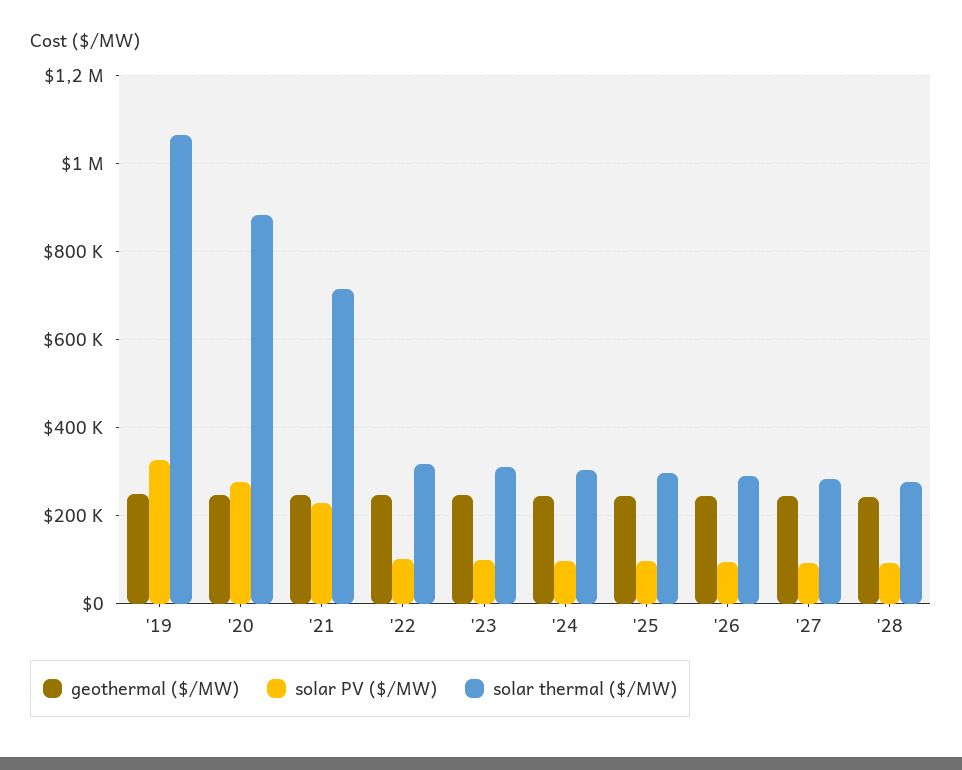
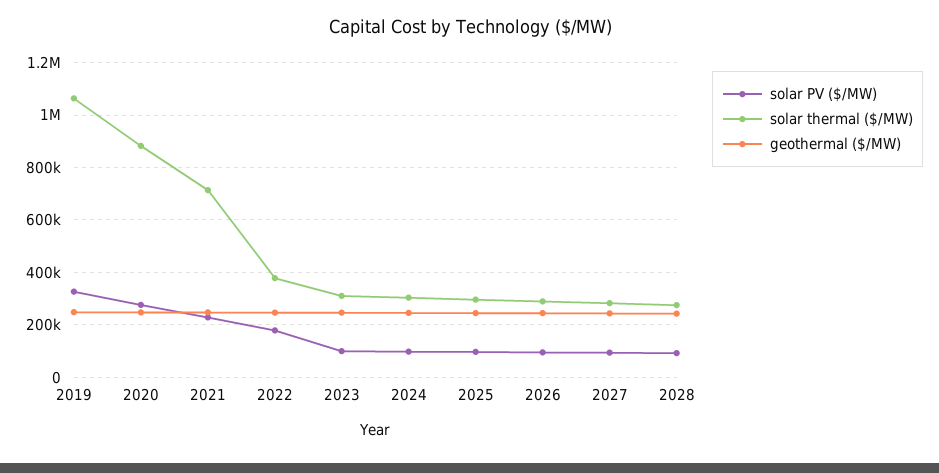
  {
    "geothermal ($/MW)": {
      "'19": 240000,
      "'20": 240000,
      "'21": 240000,
      "'22": 240000,
      "'23": 240000,
      "'24": 240000,
      "'25": 240000,
      "'26": 240000,
      "'27": 240000,
      "'28": 240000
    },
    "solar PV ($/MW)": {
      "'19": 320000,
      "'20": 280000,
      "'21": 220000,
-     "'22": 100000,
+     "'22": 175000,
      "'23": 100000,
      "'24": 100000,
      "'25": 100000,
      "'26": 100000,
      "'27": 100000,
      "'28": 100000
    },
    "solar thermal ($/MW)": {
      "'19": 1060000,
      "'20": 880000,
      "'21": 720000,
-     "'22": 320000,
+     "'22": 375000,
      "'23": 320000,
      "'24": 300000,
      "'25": 300000,
      "'26": 280000,
      "'27": 280000,
      "'28": 280000
    }
  }

